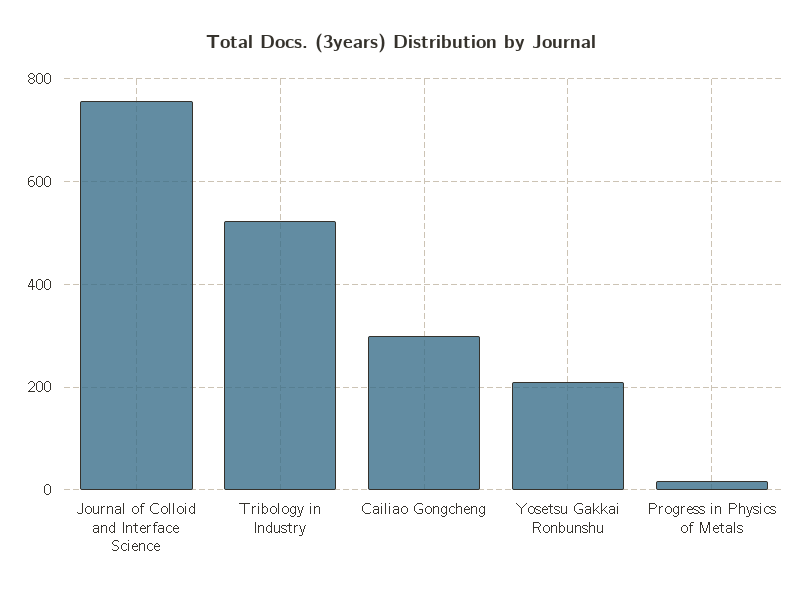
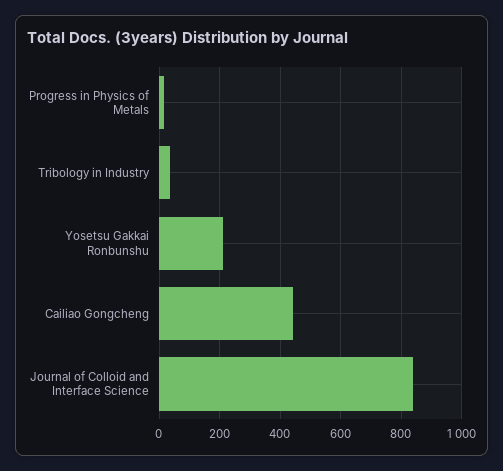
  {
-   "Journal of Colloid and Interface Science": 760,
+   "Journal of Colloid and Interface Science": 840,
-   "Tribology in Industry": 520,
+   "Tribology in Industry": 40,
-   "Cailiao Gongcheng": 300,
+   "Cailiao Gongcheng": 440,
    "Yosetsu Gakkai Ronbunshu": 220,
    "Progress in Physics of Metals": 20
  }

